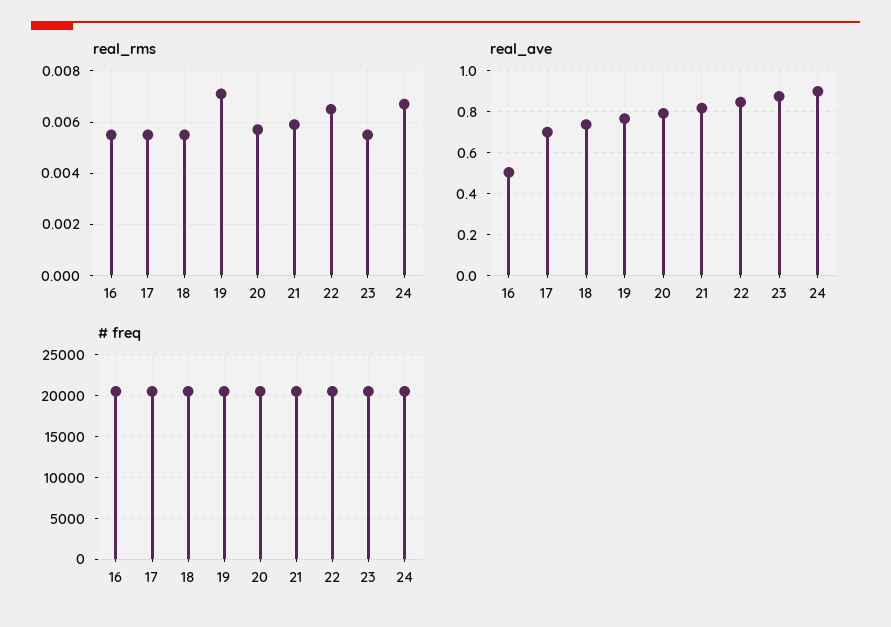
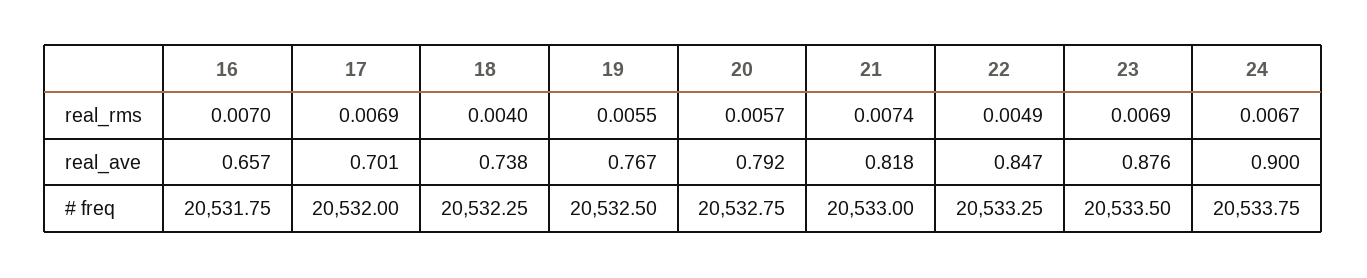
  {
    "real_rms": {
-     "16": 0.0055,
+     "16": 0.007,
-     "17": 0.0055,
+     "17": 0.0069,
-     "18": 0.0055,
+     "18": 0.004,
-     "19": 0.007,
+     "19": 0.0055,
      "20": 0.0057,
-     "21": 0.006,
+     "21": 0.0074,
-     "22": 0.0065,
+     "22": 0.0049,
-     "23": 0.0055,
+     "23": 0.0069,
      "24": 0.0067
    },
    "real_ave": {
-     "16": 0.5,
+     "16": 0.657,
      "17": 0.701,
      "18": 0.738,
      "19": 0.767,
      "20": 0.792,
      "21": 0.818,
      "22": 0.847,
      "23": 0.876,
      "24": 0.9
    },
    "# freq": {
      "16": 20531.75,
      "17": 20532,
      "18": 20532.25,
      "19": 20532.5,
      "20": 20532.75,
      "21": 20533,
      "22": 20533.25,
      "23": 20533.5,
      "24": 20533.75
    }
  }

